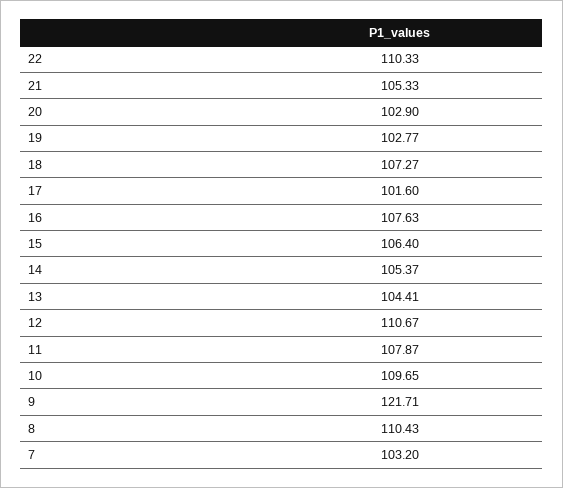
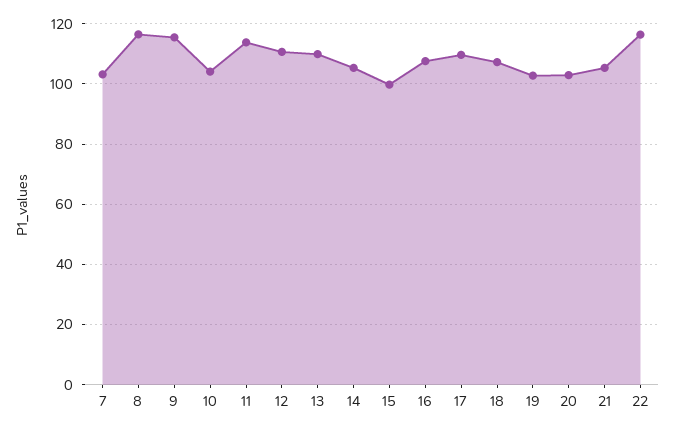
  {
-   "22": 110.33,
+   "22": 116,
    "21": 105.33,
    "20": 102.9,
    "19": 102.77,
    "18": 107.27,
-   "17": 101.6,
+   "17": 110,
    "16": 107.63,
-   "15": 106.4,
+   "15": 100,
    "14": 105.37,
-   "13": 104.41,
+   "13": 110,
    "12": 110.67,
-   "11": 107.87,
+   "11": 114,
-   "10": 109.65,
+   "10": 104,
-   "9": 121.71,
+   "9": 116,
-   "8": 110.43,
+   "8": 116,
    "7": 103.2
  }

